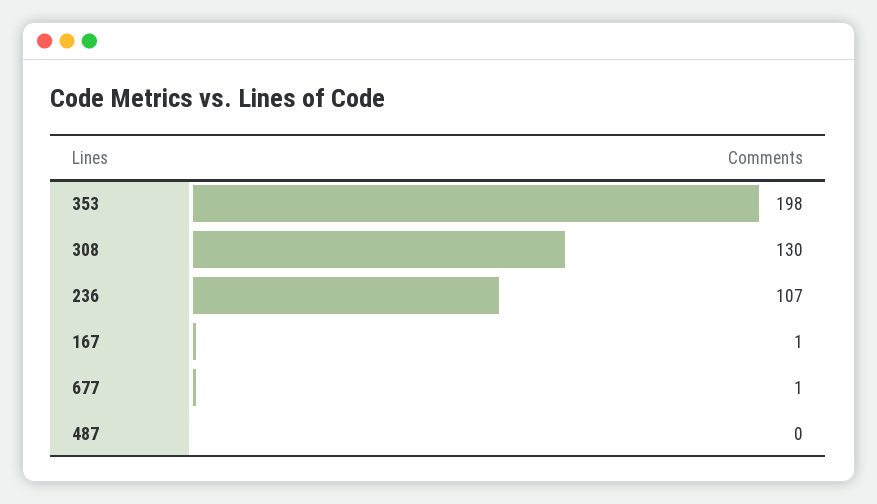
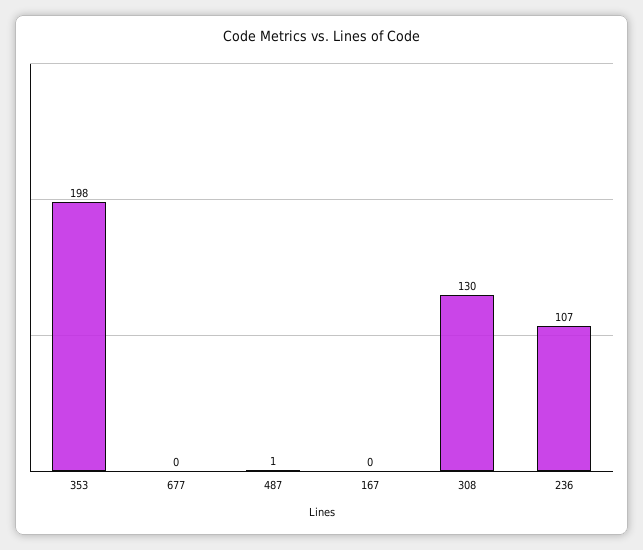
  {
    "353": 198,
    "308": 130,
    "236": 107,
-   "167": 1,
+   "167": 0,
-   "677": 1,
+   "677": 0,
-   "487": 0
+   "487": 1
  }

